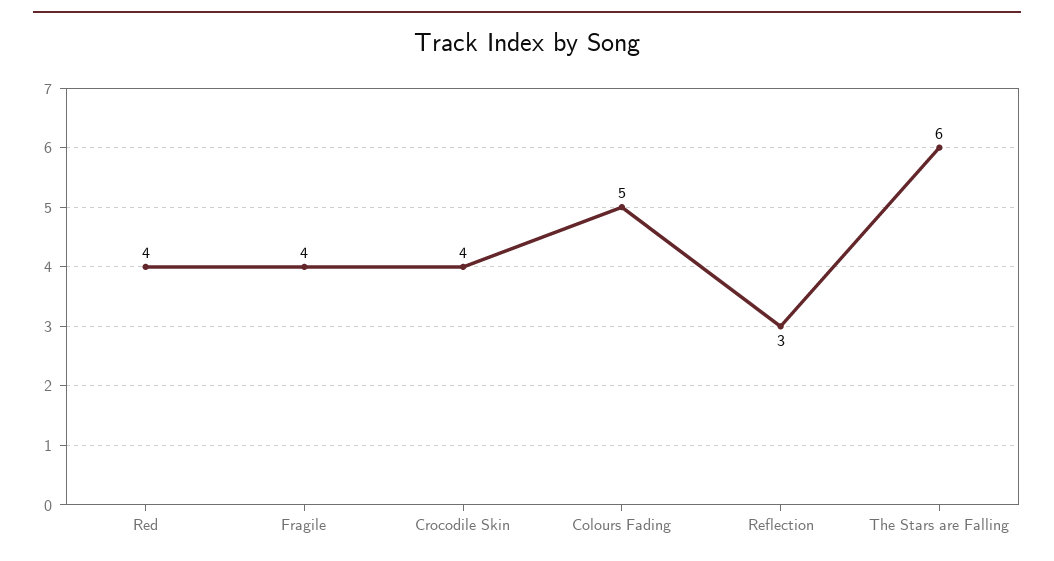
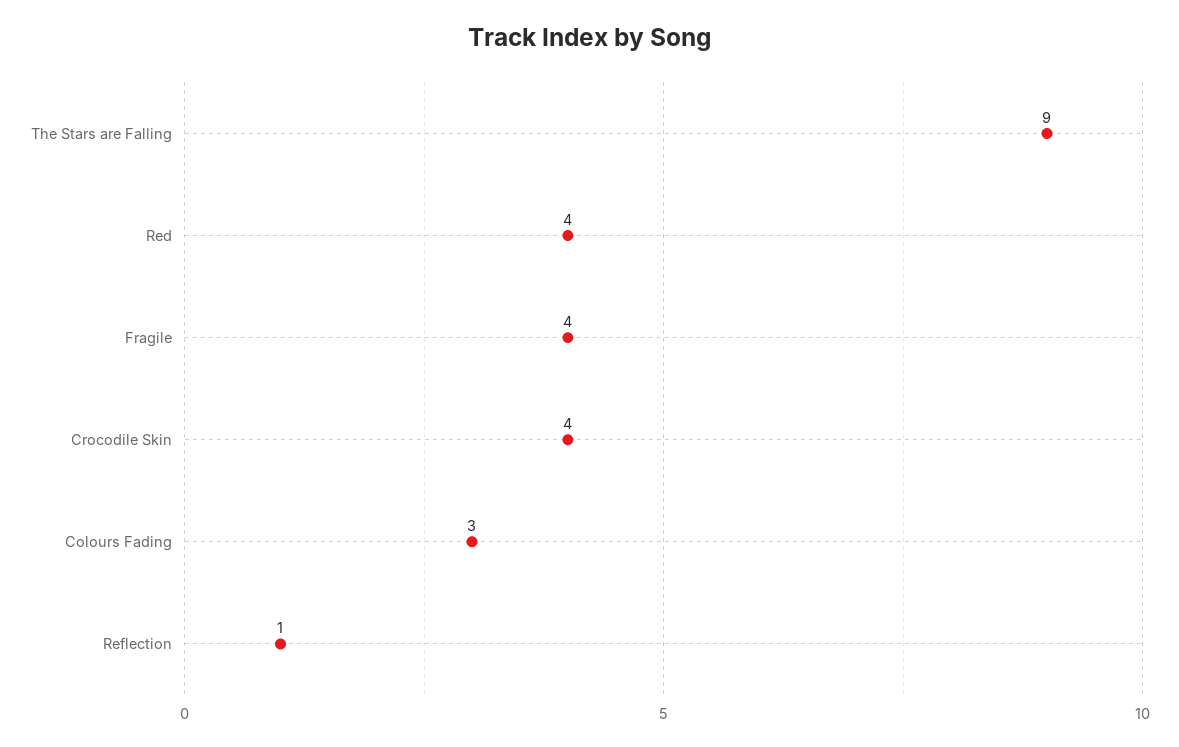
  {
    "Red": 4,
    "Fragile": 4,
    "Crocodile Skin": 4,
-   "Colours Fading": 5,
+   "Colours Fading": 3,
-   "Reflection": 3,
+   "Reflection": 1,
-   "The Stars are Falling": 6
+   "The Stars are Falling": 9
  }

